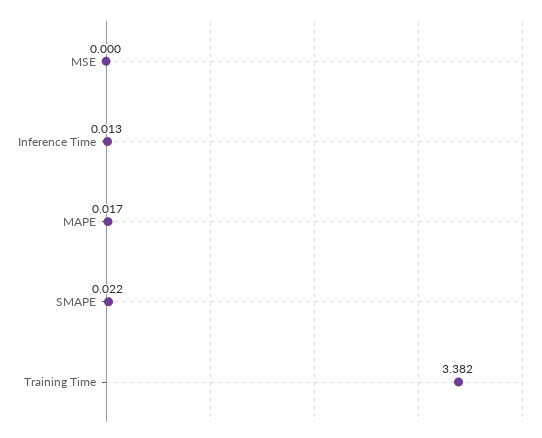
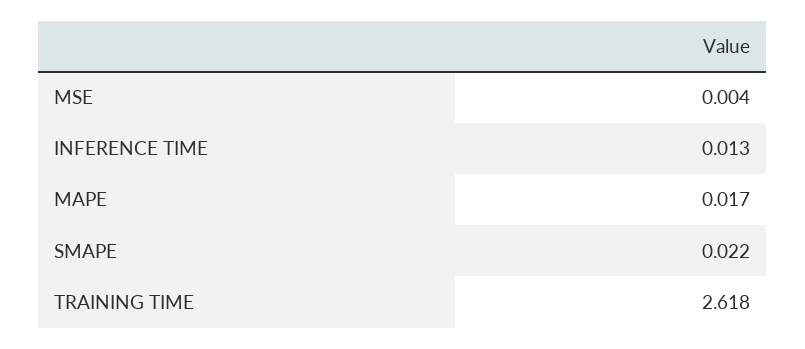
  {
-   "MSE": 0,
+   "MSE": 0.004,
    "Inference Time": 0.013,
    "MAPE": 0.017,
    "SMAPE": 0.022,
-   "Training Time": 3.382
+   "Training Time": 2.618
  }

